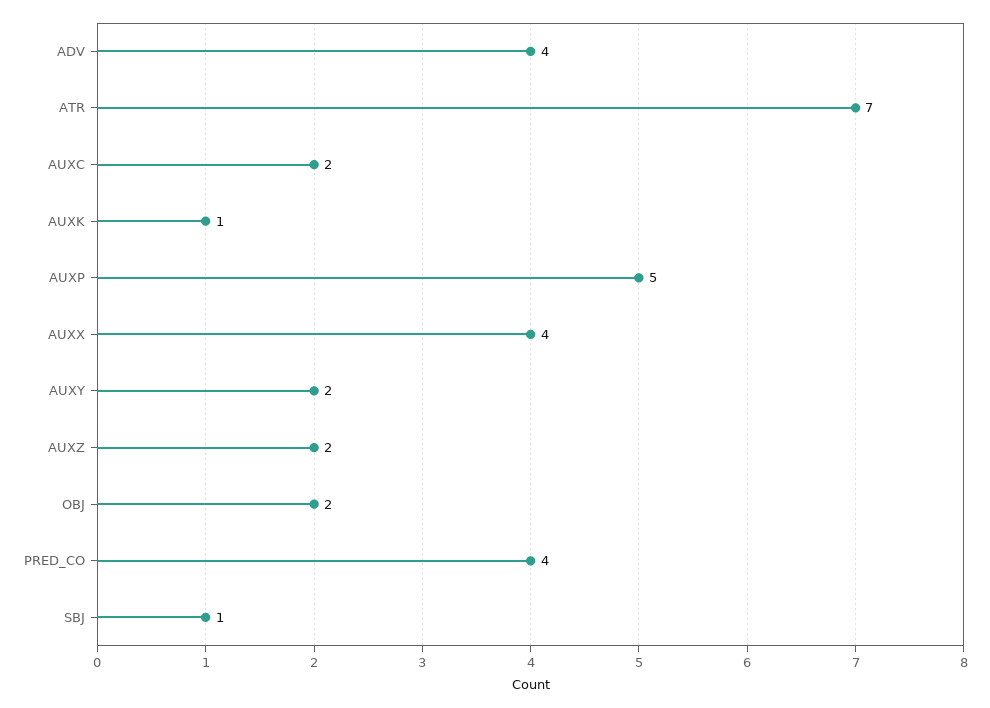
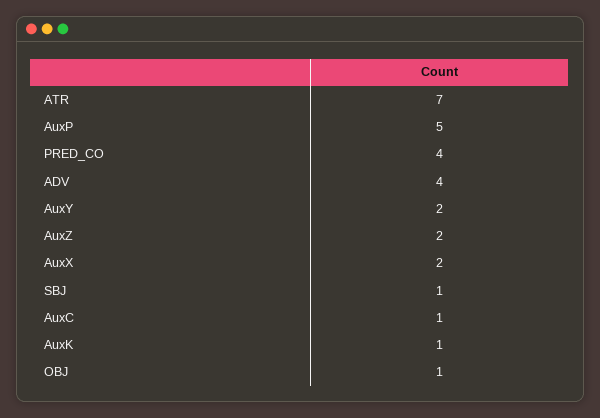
  {
    "ADV": 4,
    "ATR": 7,
-   "AUXC": 2,
+   "AUXC": 1,
    "AUXK": 1,
    "AUXP": 5,
-   "AUXX": 4,
+   "AUXX": 2,
    "AUXY": 2,
    "AUXZ": 2,
-   "OBJ": 2,
+   "OBJ": 1,
    "PRED_CO": 4,
    "SBJ": 1
  }

